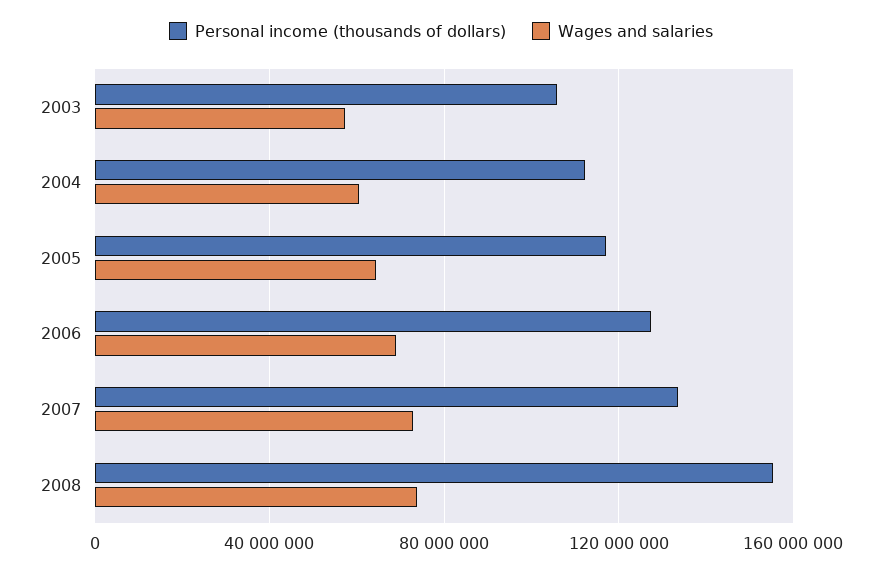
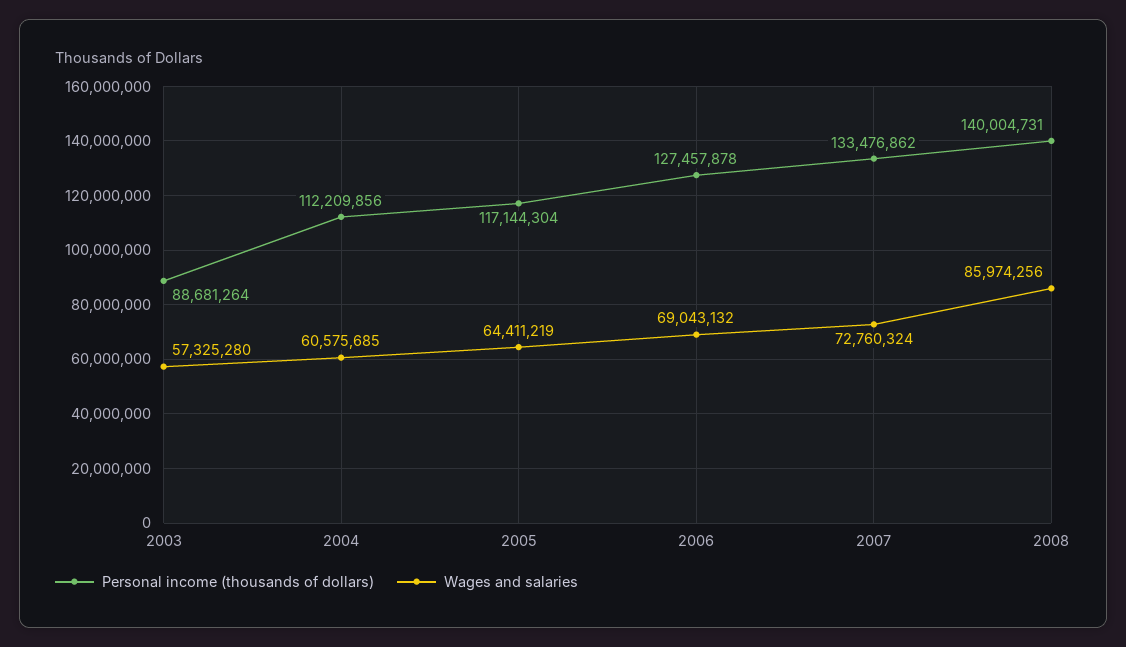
  {
    "Personal income (thousands of dollars)": {
-     "2003": 105000000,
+     "2003": 88681264,
      "2004": 112209856,
      "2005": 117144304,
      "2006": 127457878,
      "2007": 133476862,
-     "2008": 155000000
+     "2008": 140004731
    },
    "Wages and salaries": {
      "2003": 57325280,
      "2004": 60575685,
      "2005": 64411219,
      "2006": 69043132,
      "2007": 72760324,
-     "2008": 75000000
+     "2008": 85974256
    }
  }

